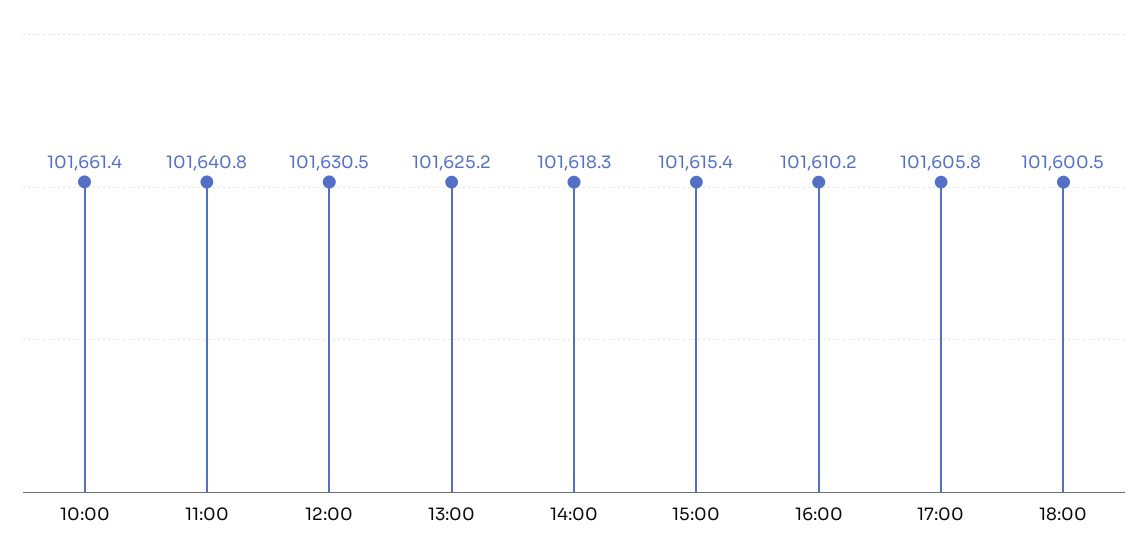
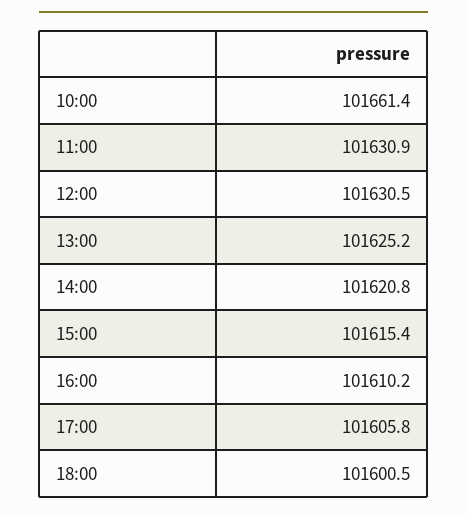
  {
    "10:00": 101661.4,
-   "11:00": 101640.8,
+   "11:00": 101630.9,
    "12:00": 101630.5,
    "13:00": 101625.2,
-   "14:00": 101618.3,
+   "14:00": 101620.8,
    "15:00": 101615.4,
    "16:00": 101610.2,
    "17:00": 101605.8,
    "18:00": 101600.5
  }

